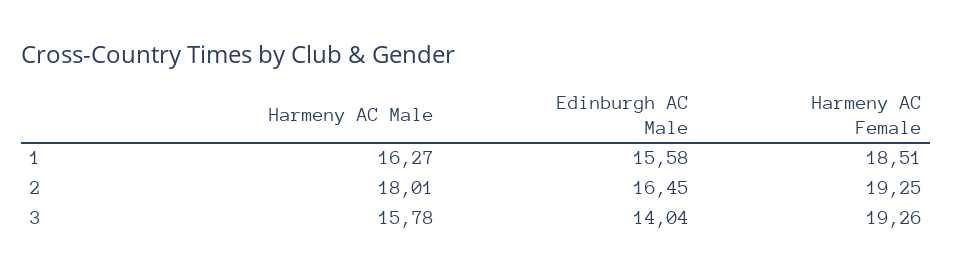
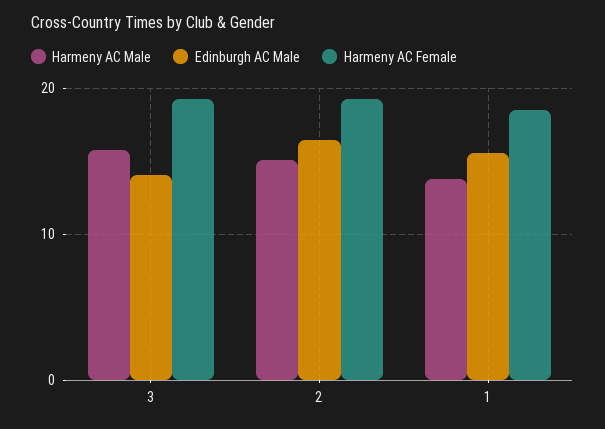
  {
    "Harmeny AC Male": {
-     "1": 16.27,
+     "1": 14,
-     "2": 18.01,
+     "2": 15,
      "3": 15.78
    },
    "Edinburgh AC Male": {
      "1": 15.58,
      "2": 16.45,
      "3": 14.04
    },
    "Harmeny AC Female": {
      "1": 18.51,
      "2": 19.25,
      "3": 19.26
    }
  }

